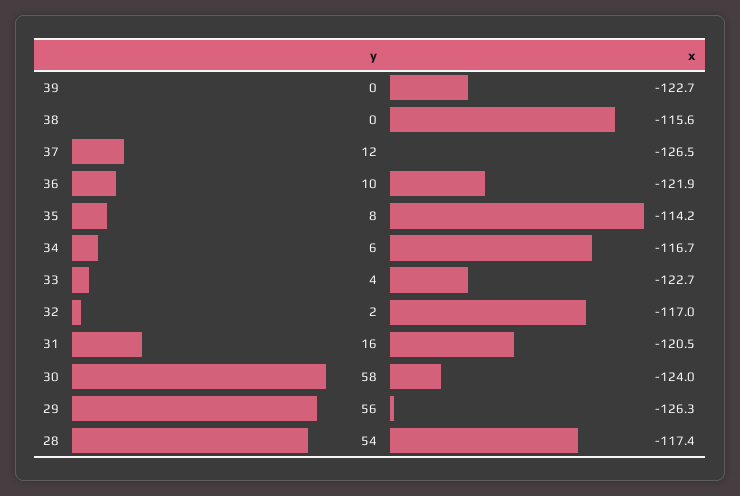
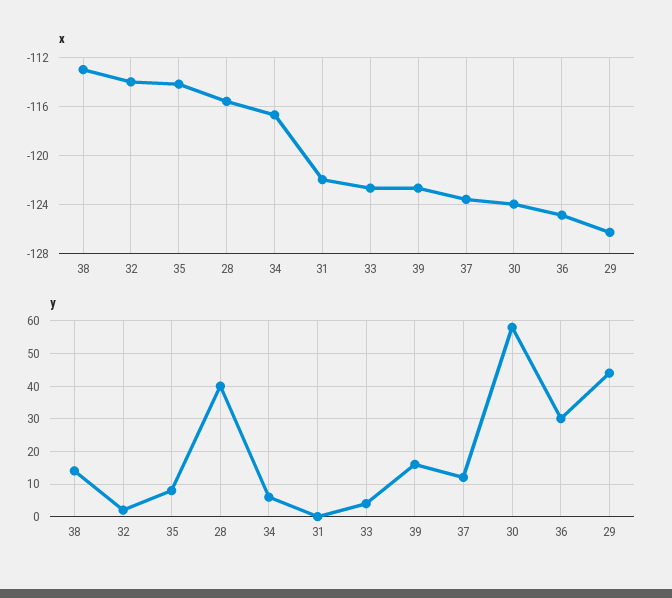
  {
    "y": {
-     "39": 0,
+     "39": 15,
-     "38": 0,
+     "38": 15,
      "37": 12,
-     "36": 10,
+     "36": 30,
      "35": 8,
      "34": 6,
      "33": 4,
      "32": 2,
-     "31": 16,
+     "31": 0,
      "30": 58,
-     "29": 56,
+     "29": 45,
-     "28": 54
+     "28": 40
    },
    "x": {
      "39": -122.7,
-     "38": -115.6,
+     "38": -113,
-     "37": -126.5,
+     "37": -123.5,
-     "36": -121.9,
+     "36": -125,
      "35": -114.2,
      "34": -116.7,
      "33": -122.7,
-     "32": -117,
+     "32": -114,
-     "31": -120.5,
+     "31": -122,
      "30": -124,
      "29": -126.3,
-     "28": -117.4
+     "28": -115.5
    }
  }

